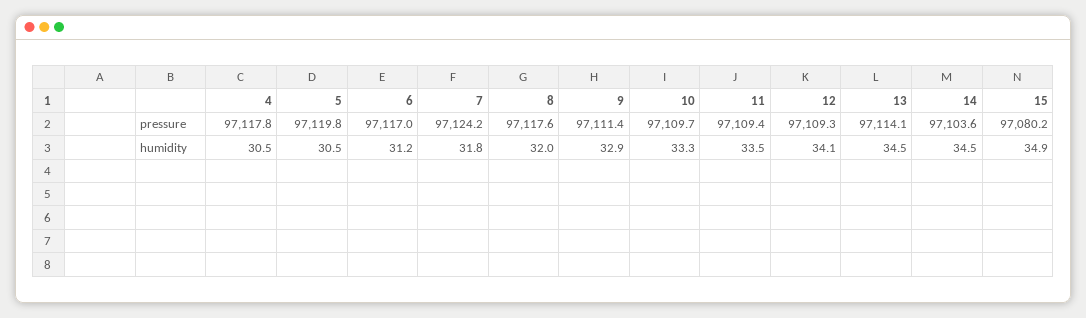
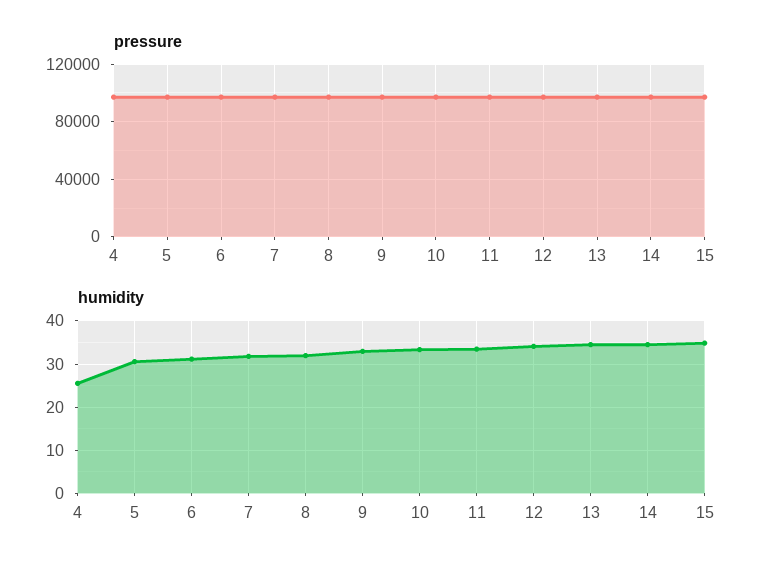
  {
    "pressure": {
      "4": 97117.8,
      "5": 97119.8,
      "6": 97117,
      "7": 97124.2,
      "8": 97117.6,
      "9": 97111.4,
      "10": 97109.7,
      "11": 97109.4,
      "12": 97109.3,
      "13": 97114.1,
      "14": 97103.6,
      "15": 97080.2
    },
    "humidity": {
-     "4": 30.5,
+     "4": 26,
      "5": 30.5,
      "6": 31.2,
      "7": 31.8,
      "8": 32,
      "9": 32.9,
      "10": 33.3,
      "11": 33.5,
      "12": 34.1,
      "13": 34.5,
      "14": 34.5,
      "15": 34.9
    }
  }

